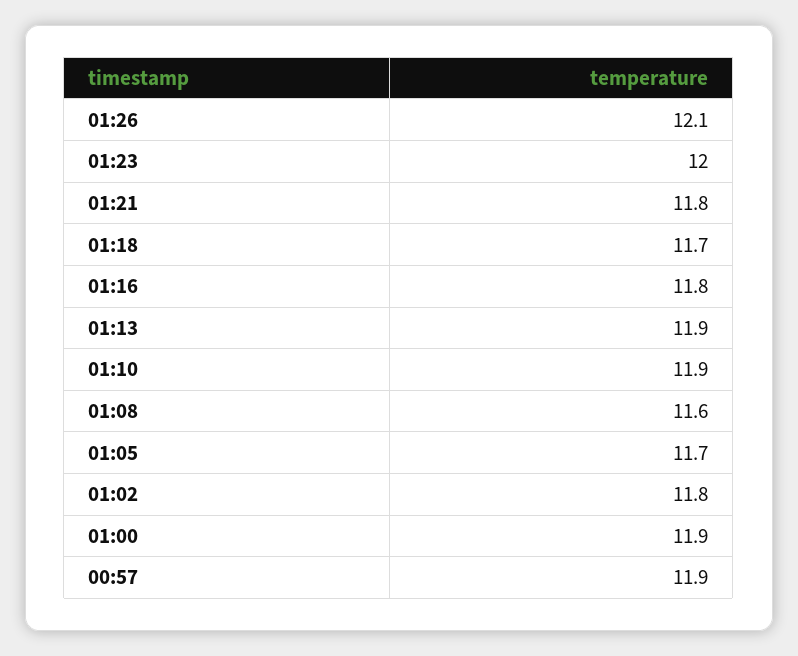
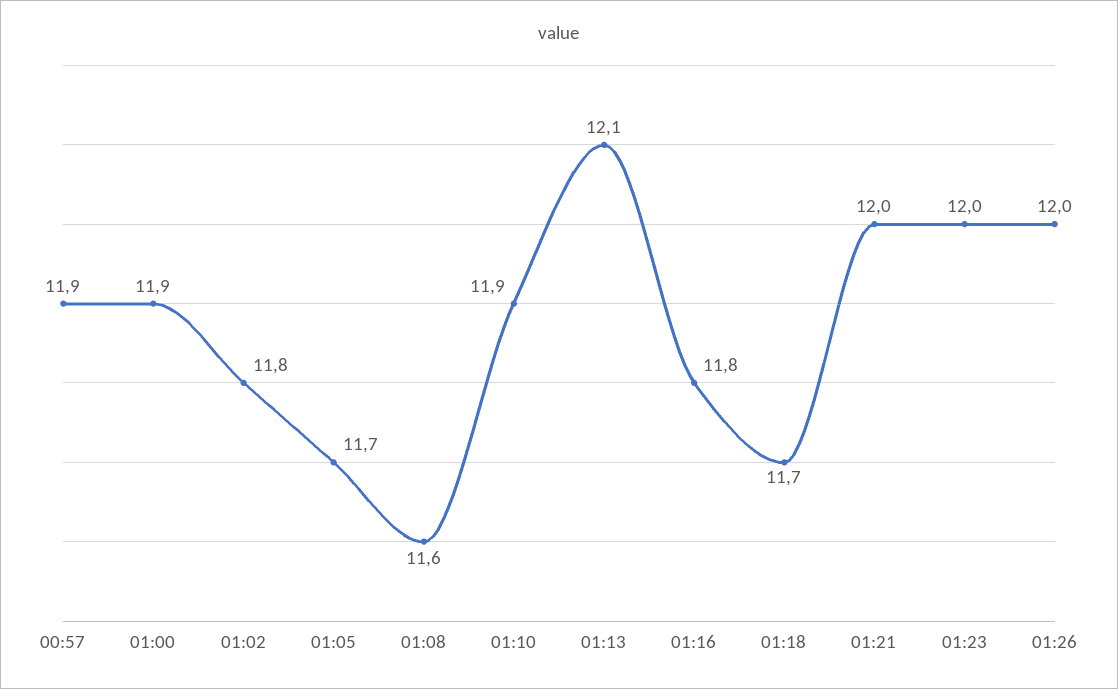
  {
-   "01:26": 12.1,
+   "01:26": 12,
    "01:23": 12,
-   "01:21": 11.8,
+   "01:21": 12,
    "01:18": 11.7,
    "01:16": 11.8,
-   "01:13": 11.9,
+   "01:13": 12.1,
    "01:10": 11.9,
    "01:08": 11.6,
    "01:05": 11.7,
    "01:02": 11.8,
    "01:00": 11.9,
    "00:57": 11.9
  }

